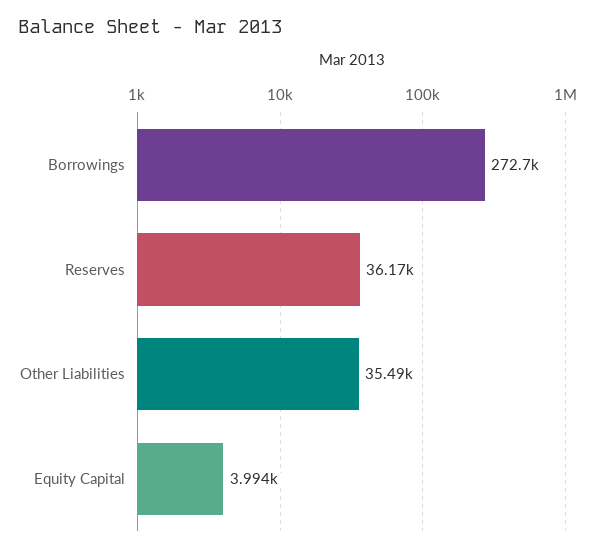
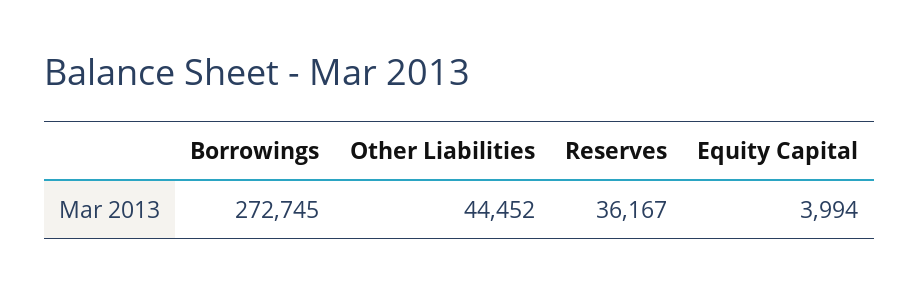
  {
    "Borrowings": 272745,
    "Reserves": 36167,
-   "Other Liabilities": 35490,
+   "Other Liabilities": 44452,
    "Equity Capital": 3994
  }

